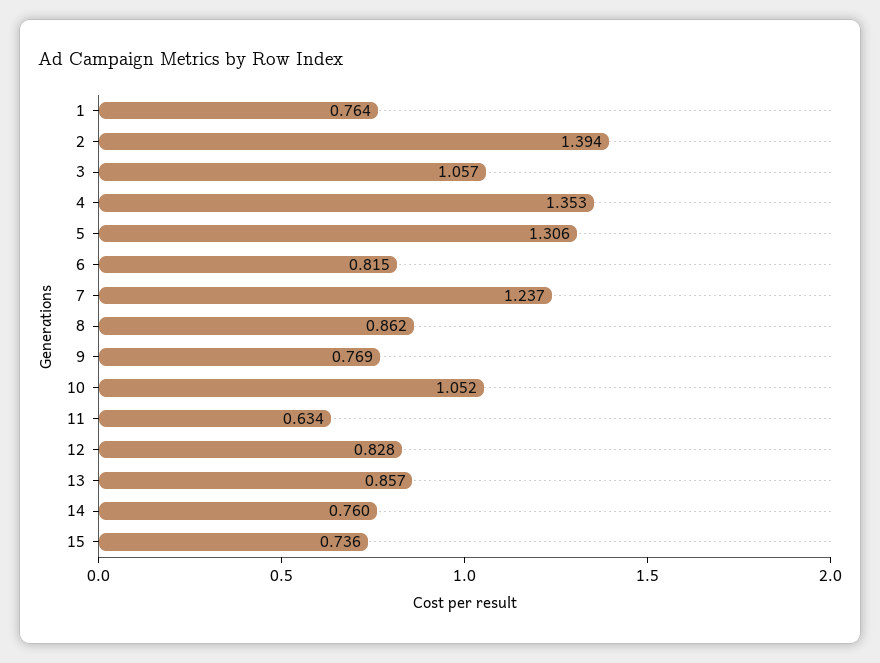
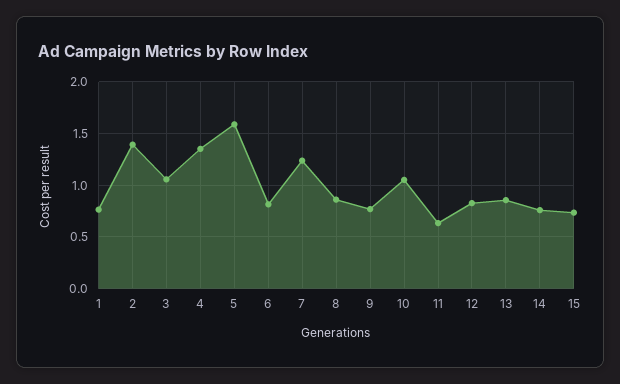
  {
    "1": 0.764,
    "2": 1.394,
    "3": 1.057,
    "4": 1.353,
-   "5": 1.306,
+   "5": 1.6,
    "6": 0.815,
    "7": 1.237,
    "8": 0.862,
    "9": 0.769,
    "10": 1.052,
    "11": 0.634,
    "12": 0.828,
    "13": 0.857,
    "14": 0.76,
    "15": 0.736
  }

